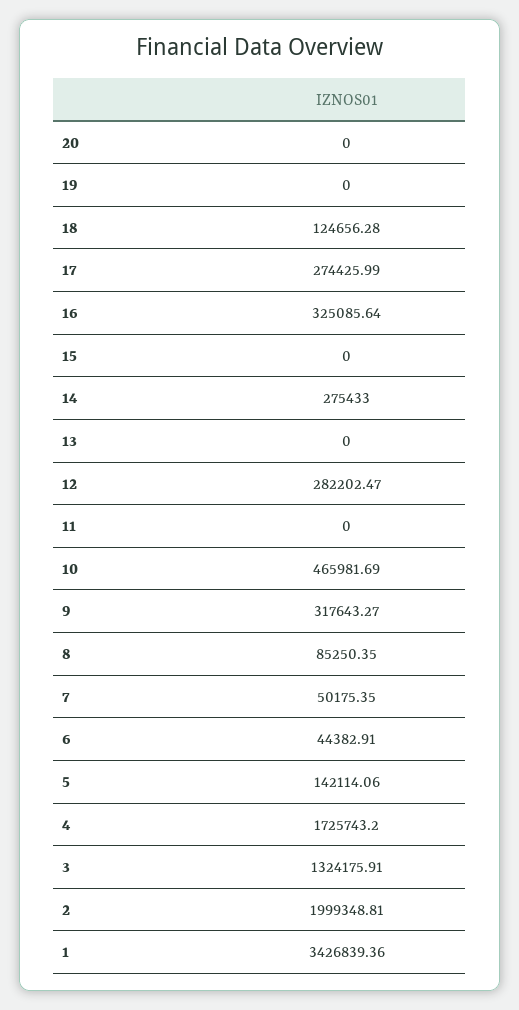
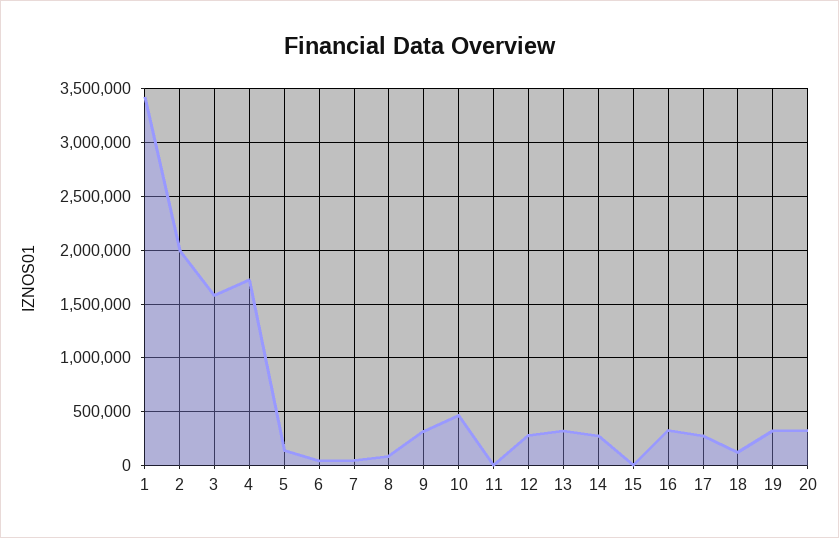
  {
-   "20": 0,
+   "20": 300000,
-   "19": 0,
+   "19": 300000,
    "18": 124656.28,
    "17": 274425.99,
    "16": 325085.64,
    "15": 0,
    "14": 275433,
-   "13": 0,
+   "13": 300000,
    "12": 282202.47,
    "11": 0,
    "10": 465981.69,
    "9": 317643.27,
    "8": 85250.35,
    "7": 50175.35,
    "6": 44382.91,
    "5": 142114.06,
    "4": 1725743.2,
-   "3": 1324175.91,
+   "3": 1600000,
    "2": 1999348.81,
    "1": 3426839.36
  }

